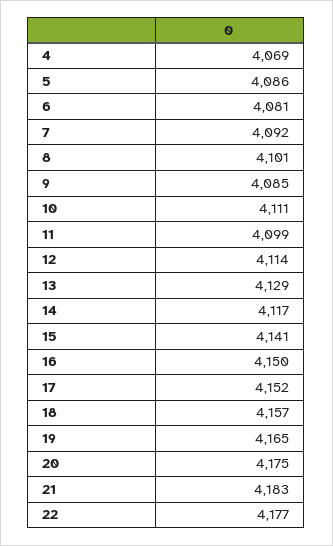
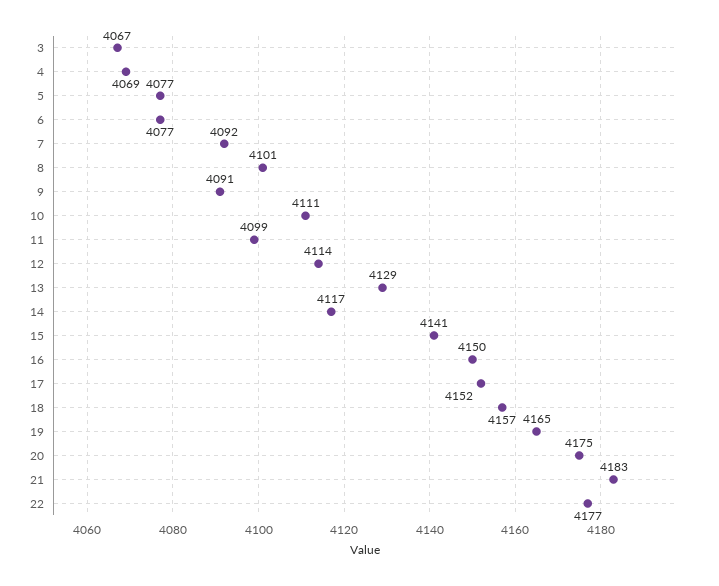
  {
    "4": 4069,
-   "5": 4086,
+   "5": 4077,
-   "6": 4081,
+   "6": 4077,
    "7": 4092,
    "8": 4101,
-   "9": 4085,
+   "9": 4091,
    "10": 4111,
    "11": 4099,
    "12": 4114,
    "13": 4129,
    "14": 4117,
    "15": 4141,
    "16": 4150,
    "17": 4152,
    "18": 4157,
    "19": 4165,
    "20": 4175,
    "21": 4183,
-   "22": 4177
+   "22": 4177,
+   "3": 4067
  }

